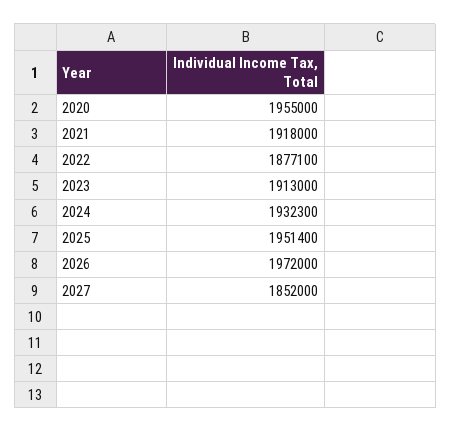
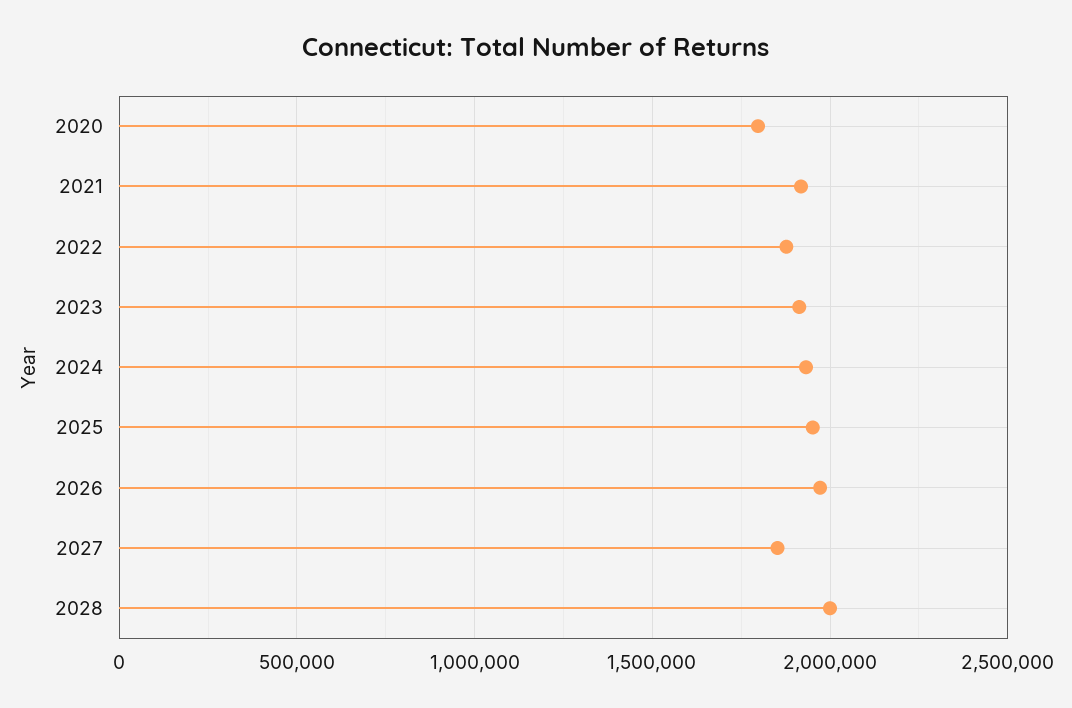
  {
-   "2020": 1955000,
+   "2020": 1800000,
    "2021": 1918000,
    "2022": 1877100,
    "2023": 1913000,
    "2024": 1932300,
    "2025": 1951400,
    "2026": 1972000,
-   "2027": 1852000
+   "2027": 1852000,
+   "2028": 2000000
  }

